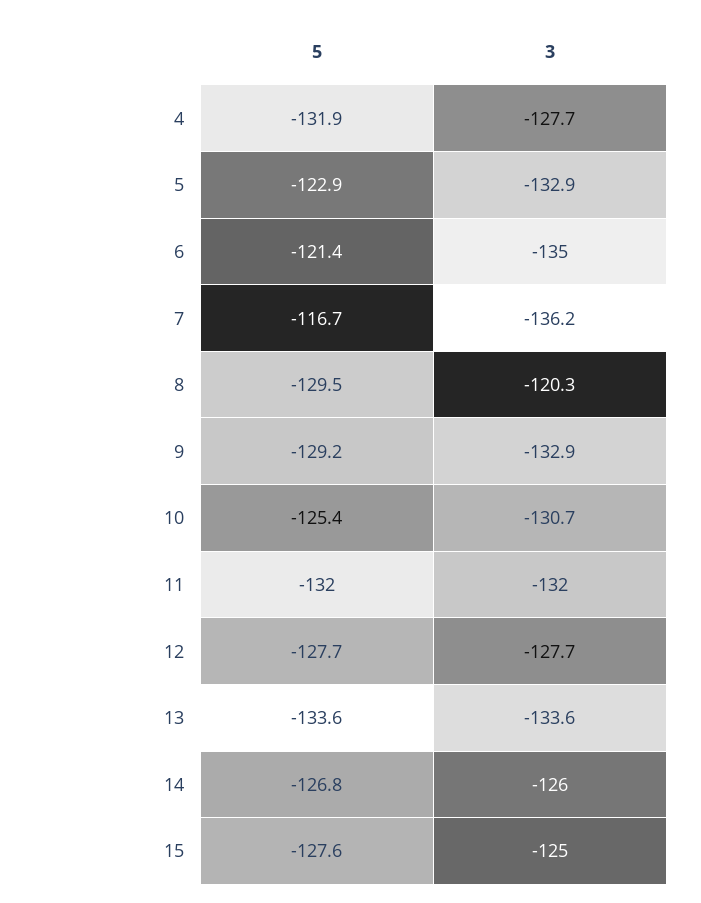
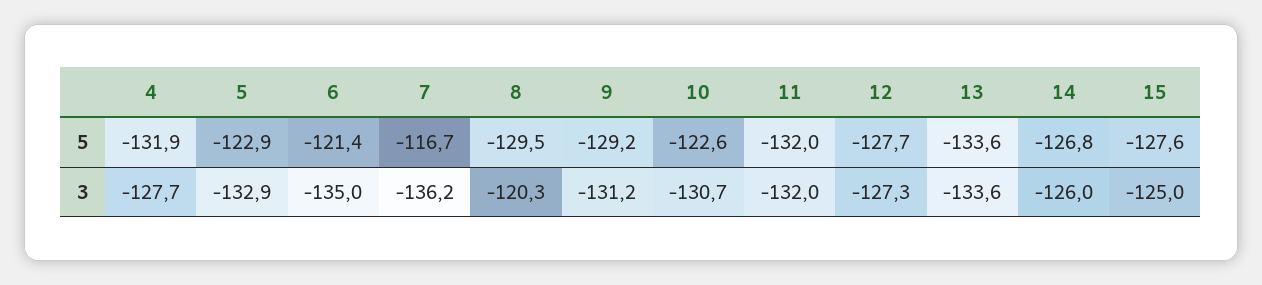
  {
    "5": {
      "4": -131.9,
      "5": -122.9,
      "6": -121.4,
      "7": -116.7,
      "8": -129.5,
      "9": -129.2,
-     "10": -125.4,
+     "10": -122.6,
      "11": -132,
      "12": -127.7,
      "13": -133.6,
      "14": -126.8,
      "15": -127.6
    },
    "3": {
      "4": -127.7,
      "5": -132.9,
      "6": -135,
      "7": -136.2,
      "8": -120.3,
-     "9": -132.9,
+     "9": -131.2,
      "10": -130.7,
      "11": -132,
-     "12": -127.7,
+     "12": -127.3,
      "13": -133.6,
      "14": -126,
      "15": -125
    }
  }

